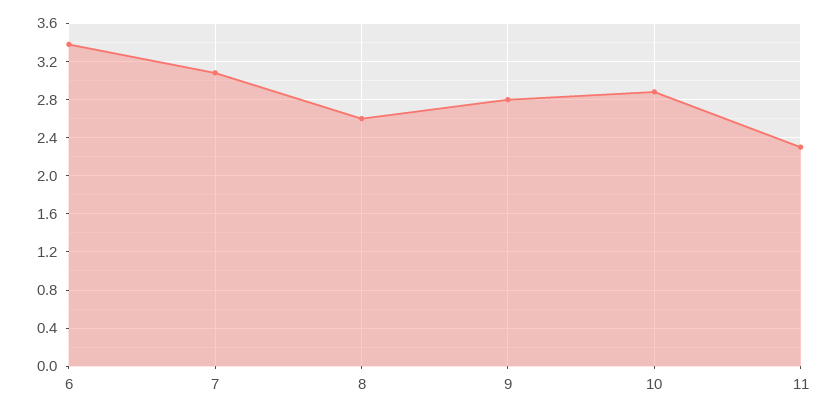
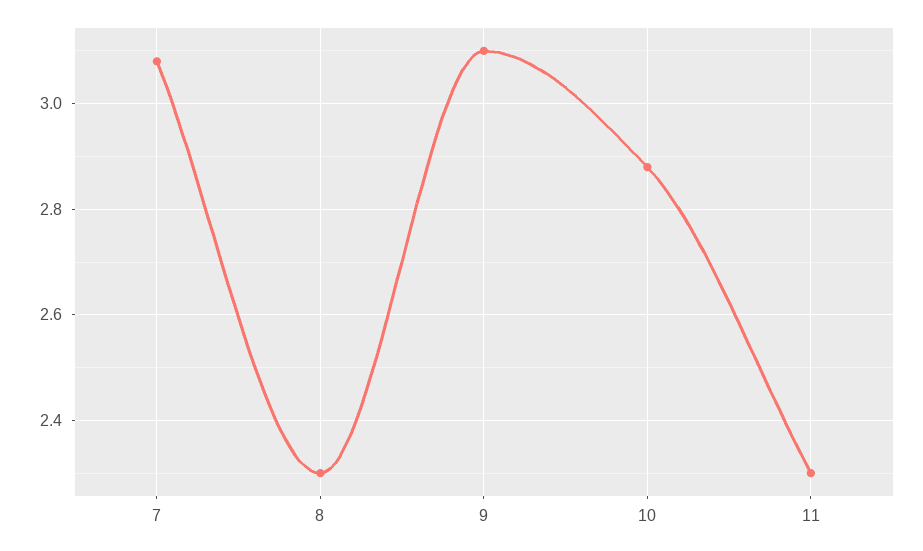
  {
-   "6": 3.4,
    "7": 3.1,
-   "8": 2.6,
+   "8": 2.3,
-   "9": 2.8,
+   "9": 3.1,
    "10": 2.9,
    "11": 2.3
  }

